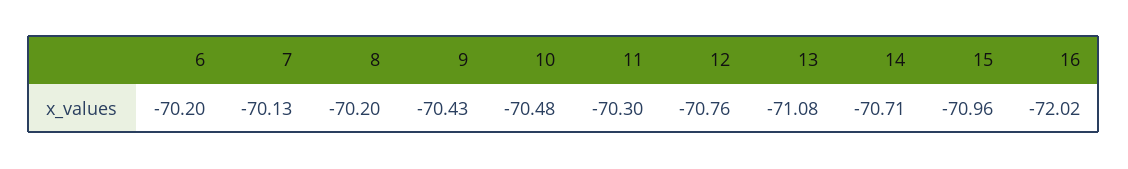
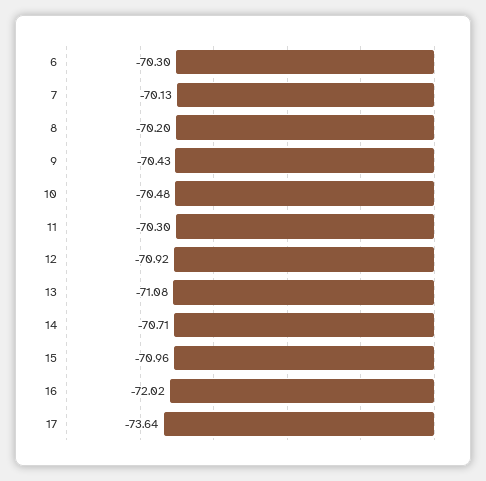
  {
-   "6": -70.2,
+   "6": -70.3,
    "7": -70.13,
    "8": -70.2,
    "9": -70.43,
    "10": -70.48,
    "11": -70.3,
-   "12": -70.76,
+   "12": -70.92,
    "13": -71.08,
    "14": -70.71,
    "15": -70.96,
-   "16": -72.02
+   "16": -72.02,
+   "17": -73.64
  }

